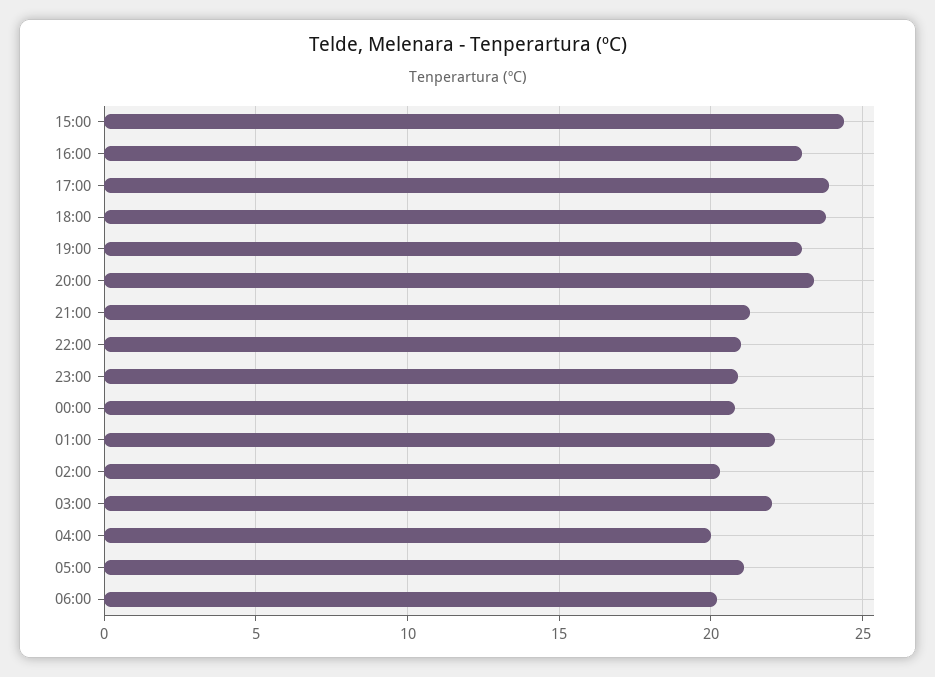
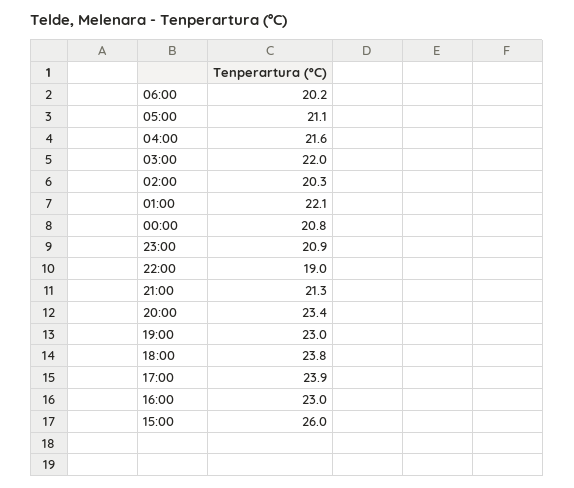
  {
-   "15:00": 24.5,
+   "15:00": 26,
    "16:00": 23,
    "17:00": 23.9,
    "18:00": 23.8,
    "19:00": 23,
    "20:00": 23.4,
    "21:00": 21.3,
-   "22:00": 21,
+   "22:00": 19,
    "23:00": 20.9,
    "00:00": 20.8,
    "01:00": 22.1,
    "02:00": 20.3,
    "03:00": 22,
-   "04:00": 20,
+   "04:00": 21.6,
    "05:00": 21.1,
    "06:00": 20.2
  }

